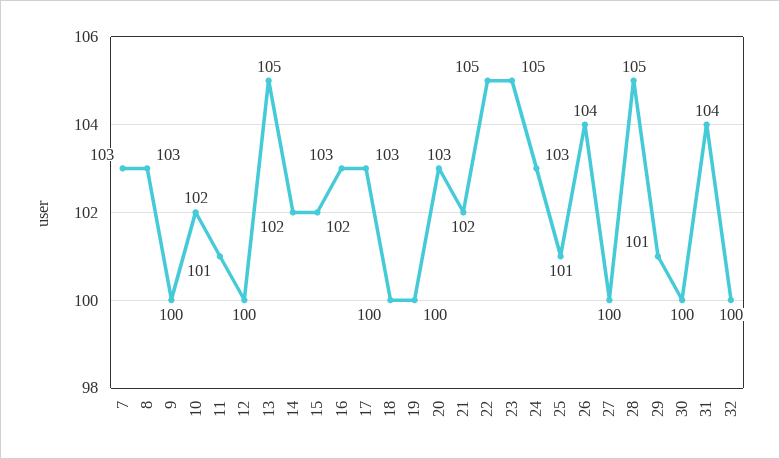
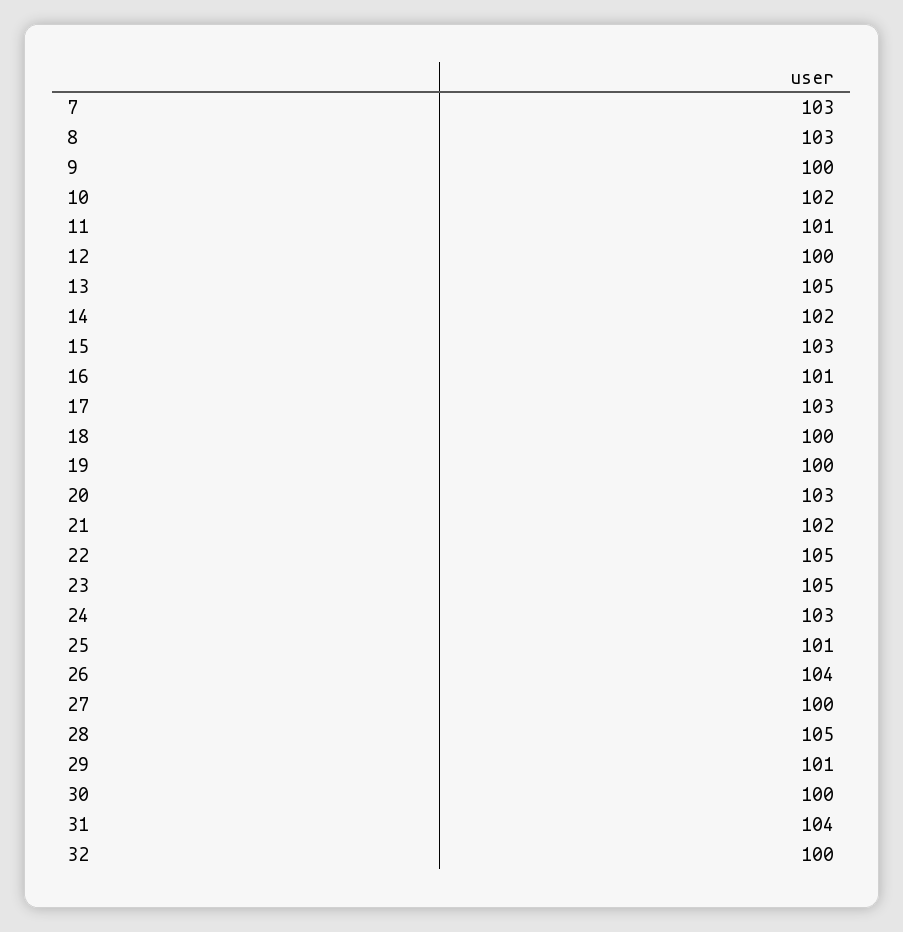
  {
    "7": 103,
    "8": 103,
    "9": 100,
    "10": 102,
    "11": 101,
    "12": 100,
    "13": 105,
    "14": 102,
-   "15": 102,
+   "15": 103,
-   "16": 103,
+   "16": 101,
    "17": 103,
    "18": 100,
    "19": 100,
    "20": 103,
    "21": 102,
    "22": 105,
    "23": 105,
    "24": 103,
    "25": 101,
    "26": 104,
    "27": 100,
    "28": 105,
    "29": 101,
    "30": 100,
    "31": 104,
    "32": 100
  }

